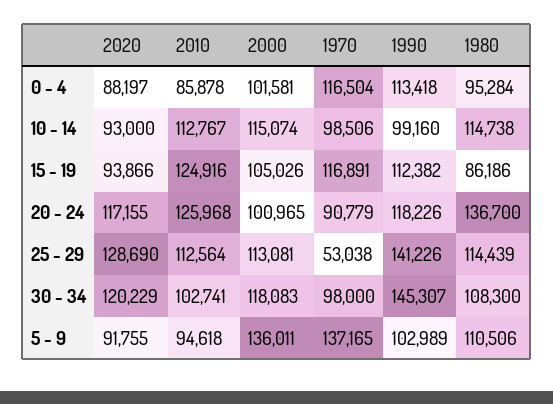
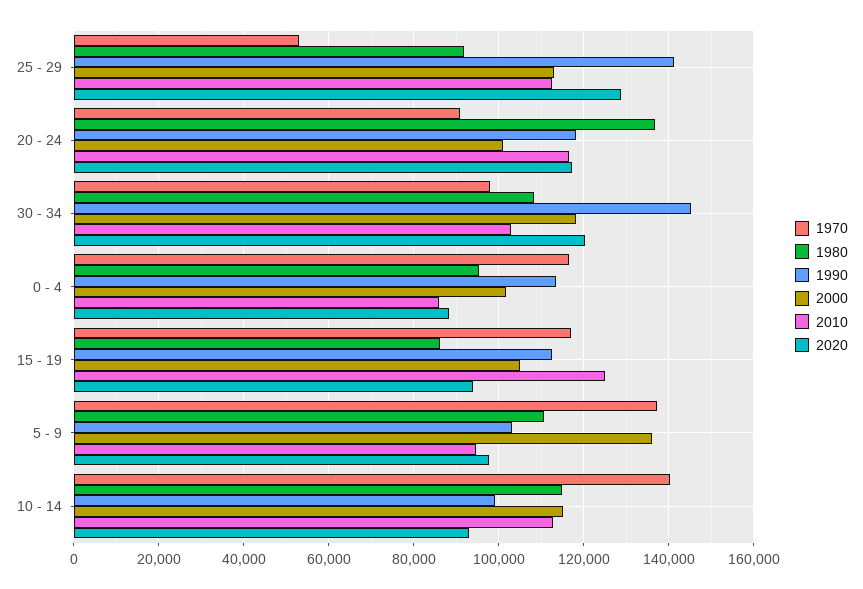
  {
    "2020": {
      "0 - 4": 88197,
      "10 - 14": 93000,
      "15 - 19": 93866,
      "20 - 24": 117155,
      "25 - 29": 128690,
      "30 - 34": 120229,
-     "5 - 9": 91755
+     "5 - 9": 98000
    },
    "2010": {
      "0 - 4": 85878,
      "10 - 14": 112767,
      "15 - 19": 124916,
-     "20 - 24": 125968,
+     "20 - 24": 116000,
      "25 - 29": 112564,
      "30 - 34": 102741,
      "5 - 9": 94618
    },
    "2000": {
      "0 - 4": 101581,
      "10 - 14": 115074,
      "15 - 19": 105026,
      "20 - 24": 100965,
      "25 - 29": 113081,
      "30 - 34": 118083,
      "5 - 9": 136011
    },
    "1970": {
      "0 - 4": 116504,
-     "10 - 14": 98506,
+     "10 - 14": 140000,
      "15 - 19": 116891,
      "20 - 24": 90779,
      "25 - 29": 53038,
      "30 - 34": 98000,
      "5 - 9": 137165
    },
    "1990": {
      "0 - 4": 113418,
      "10 - 14": 99160,
      "15 - 19": 112382,
      "20 - 24": 118226,
      "25 - 29": 141226,
      "30 - 34": 145307,
      "5 - 9": 102989
    },
    "1980": {
      "0 - 4": 95284,
      "10 - 14": 114738,
      "15 - 19": 86186,
      "20 - 24": 136700,
-     "25 - 29": 114439,
+     "25 - 29": 92000,
      "30 - 34": 108300,
      "5 - 9": 110506
    }
  }

